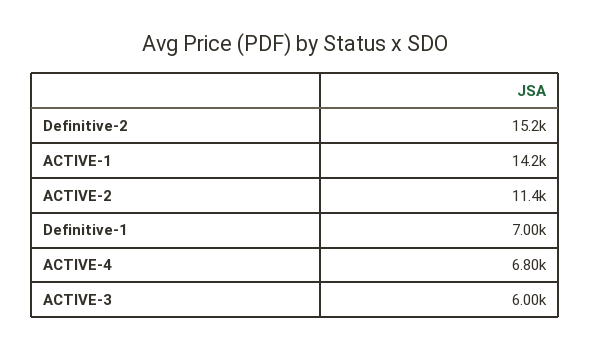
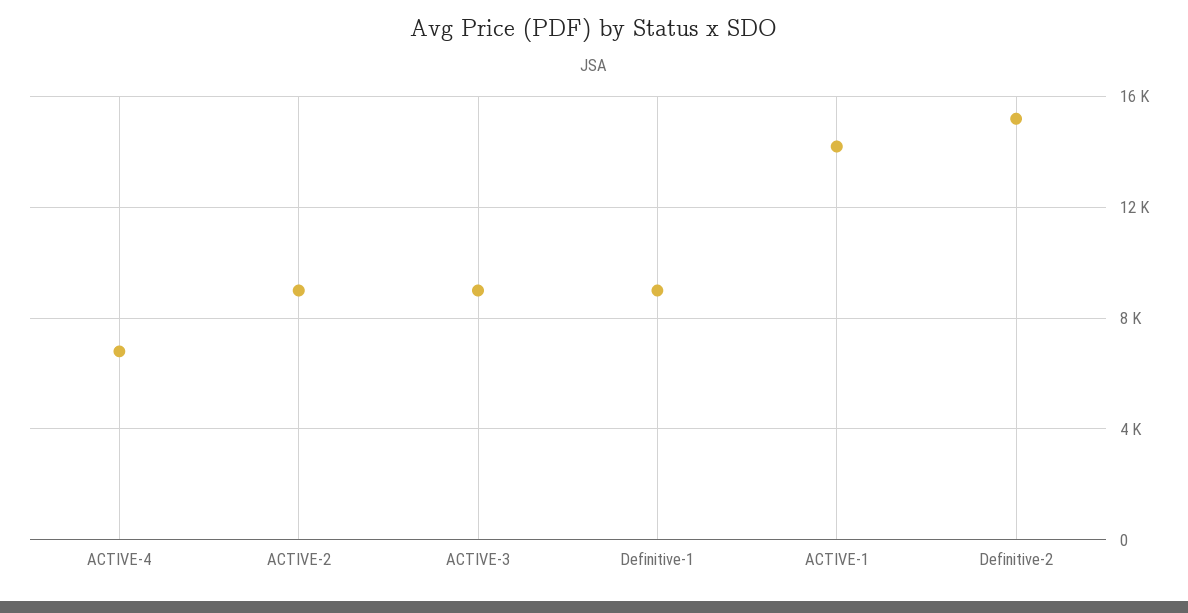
  {
    "Definitive-2": 15200,
    "ACTIVE-1": 14200,
-   "ACTIVE-2": 11400,
+   "ACTIVE-2": 9000,
-   "Definitive-1": 7000,
+   "Definitive-1": 9000,
    "ACTIVE-4": 6800,
-   "ACTIVE-3": 6000
+   "ACTIVE-3": 9000
  }

